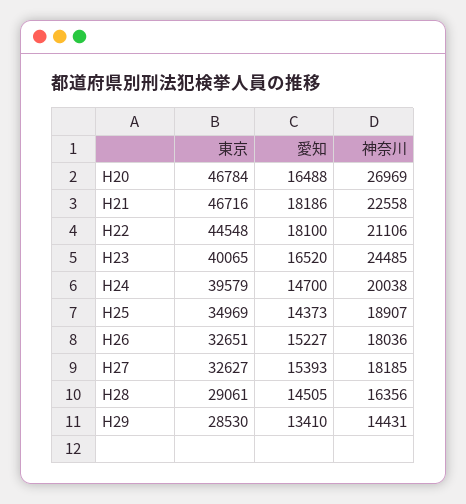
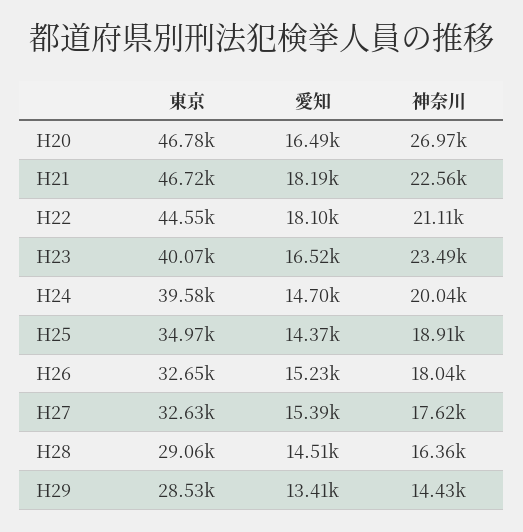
  {
    "東京": {
      "H20": 46784,
      "H21": 46716,
      "H22": 44548,
      "H23": 40065,
      "H24": 39579,
      "H25": 34969,
      "H26": 32651,
      "H27": 32627,
      "H28": 29061,
      "H29": 28530
    },
    "愛知": {
      "H20": 16488,
      "H21": 18186,
      "H22": 18100,
      "H23": 16520,
      "H24": 14700,
      "H25": 14373,
      "H26": 15227,
      "H27": 15393,
      "H28": 14505,
      "H29": 13410
    },
    "神奈川": {
      "H20": 26969,
      "H21": 22558,
      "H22": 21106,
-     "H23": 24485,
+     "H23": 23490,
      "H24": 20038,
      "H25": 18907,
      "H26": 18036,
-     "H27": 18185,
+     "H27": 17620,
      "H28": 16356,
      "H29": 14431
    }
  }

